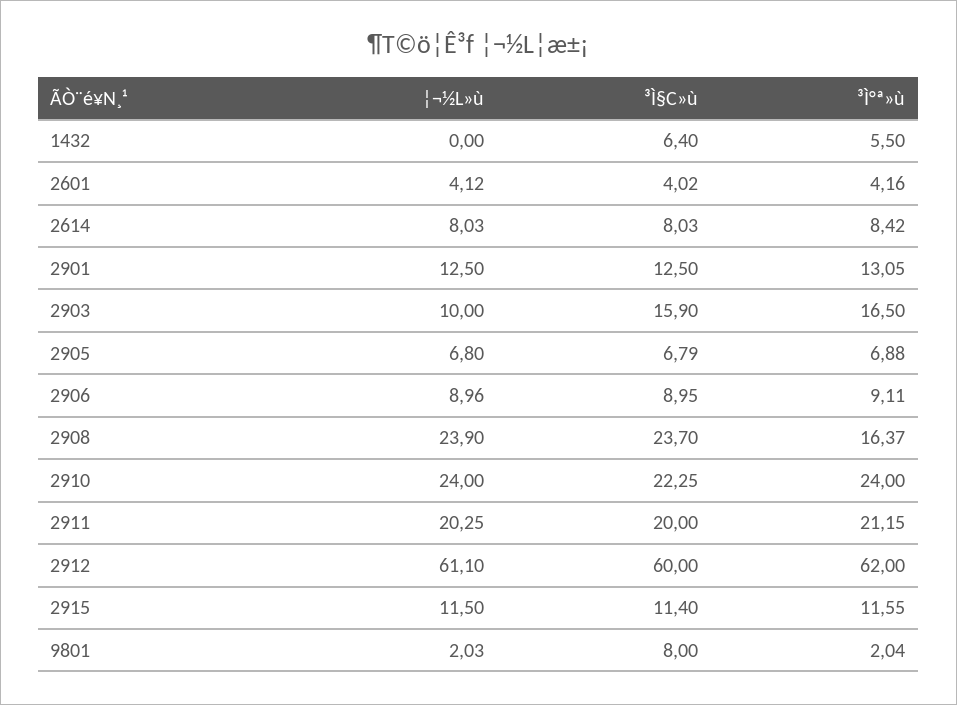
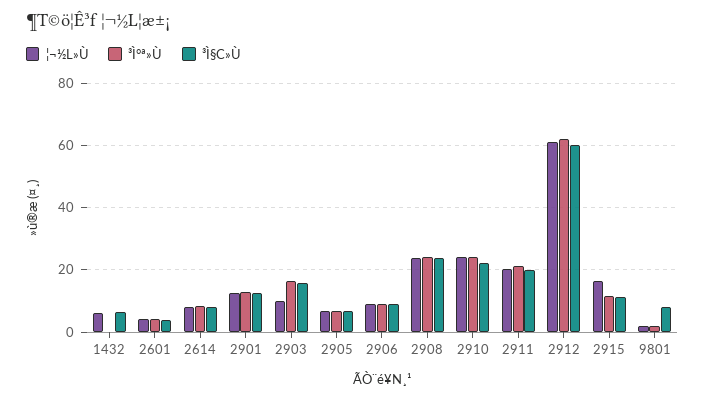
  {
    "¦¬½L»ù": {
-     "1432": 0,
+     "1432": 6,
      "2601": 4.12,
      "2614": 8.03,
      "2901": 12.5,
      "2903": 10,
      "2905": 6.8,
      "2906": 8.96,
      "2908": 23.9,
      "2910": 24,
      "2911": 20.25,
      "2912": 61.1,
-     "2915": 11.5,
+     "2915": 16,
      "9801": 2.03
    },
    "³Ì§C»ù": {
      "1432": 6.4,
      "2601": 4.02,
      "2614": 8.03,
      "2901": 12.5,
      "2903": 15.9,
      "2905": 6.79,
      "2906": 8.95,
      "2908": 23.7,
      "2910": 22.25,
      "2911": 20,
      "2912": 60,
      "2915": 11.4,
      "9801": 8
    },
    "³Ì°ª»ù": {
-     "1432": 5.5,
+     "1432": 0,
      "2601": 4.16,
      "2614": 8.42,
      "2901": 13.05,
      "2903": 16.5,
      "2905": 6.88,
      "2906": 9.11,
-     "2908": 16.37,
+     "2908": 24,
      "2910": 24,
      "2911": 21.15,
      "2912": 62,
      "2915": 11.55,
      "9801": 2.04
    }
  }

